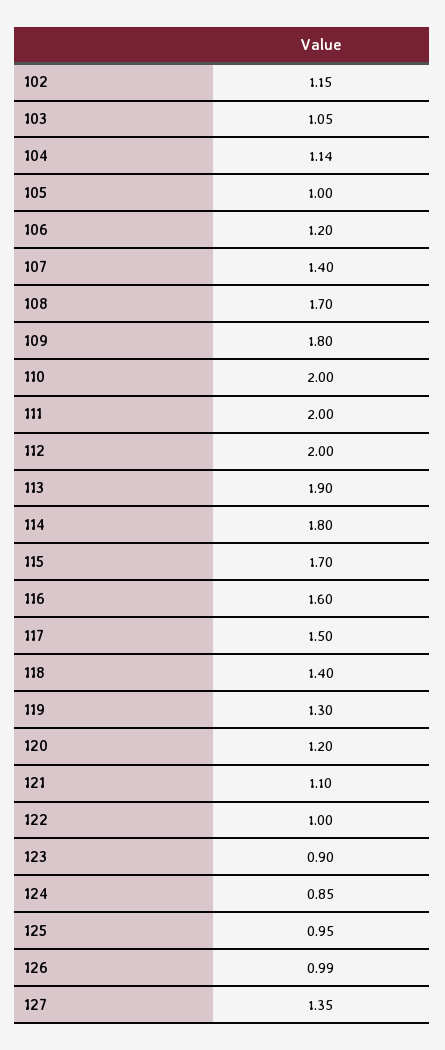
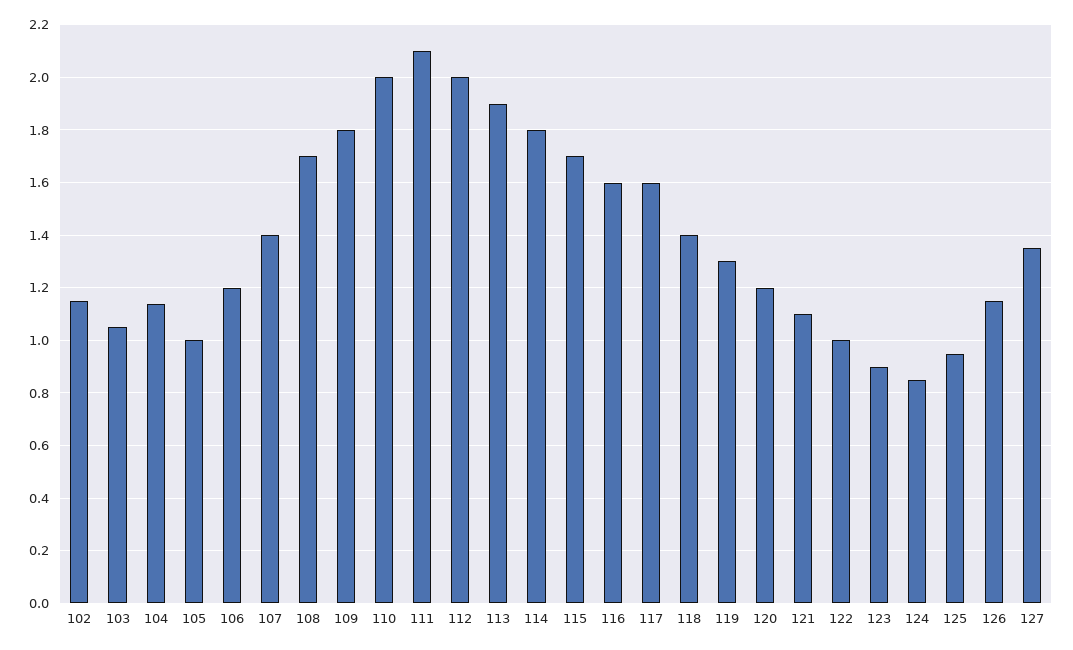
  {
    "102": 1.15,
    "103": 1.05,
    "104": 1.14,
    "105": 1,
    "106": 1.2,
    "107": 1.4,
    "108": 1.7,
    "109": 1.8,
    "110": 2,
-   "111": 2,
+   "111": 2.1,
    "112": 2,
    "113": 1.9,
    "114": 1.8,
    "115": 1.7,
    "116": 1.6,
-   "117": 1.5,
+   "117": 1.6,
    "118": 1.4,
    "119": 1.3,
    "120": 1.2,
    "121": 1.1,
    "122": 1,
    "123": 0.9,
    "124": 0.85,
    "125": 0.95,
-   "126": 0.99,
+   "126": 1.15,
    "127": 1.35
  }

